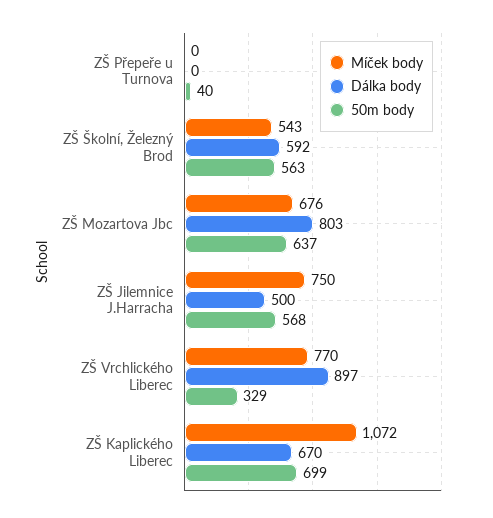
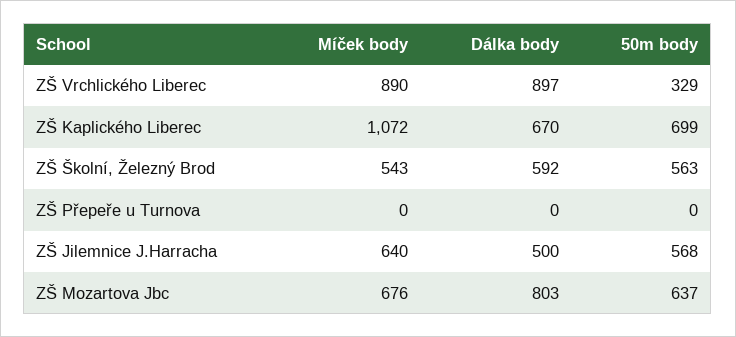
  {
    "Míček body": {
      "ZŠ Přepeře u Turnova": 0,
      "ZŠ Školní, Železný Brod": 543,
      "ZŠ Mozartova Jbc": 676,
-     "ZŠ Jilemnice J.Harracha": 750,
+     "ZŠ Jilemnice J.Harracha": 640,
-     "ZŠ Vrchlického Liberec": 770,
+     "ZŠ Vrchlického Liberec": 890,
      "ZŠ Kaplického Liberec": 1072
    },
    "Dálka body": {
      "ZŠ Přepeře u Turnova": 0,
      "ZŠ Školní, Železný Brod": 592,
      "ZŠ Mozartova Jbc": 803,
      "ZŠ Jilemnice J.Harracha": 500,
      "ZŠ Vrchlického Liberec": 897,
      "ZŠ Kaplického Liberec": 670
    },
    "50m body": {
-     "ZŠ Přepeře u Turnova": 40,
+     "ZŠ Přepeře u Turnova": 0,
      "ZŠ Školní, Železný Brod": 563,
      "ZŠ Mozartova Jbc": 637,
      "ZŠ Jilemnice J.Harracha": 568,
      "ZŠ Vrchlického Liberec": 329,
      "ZŠ Kaplického Liberec": 699
    }
  }

